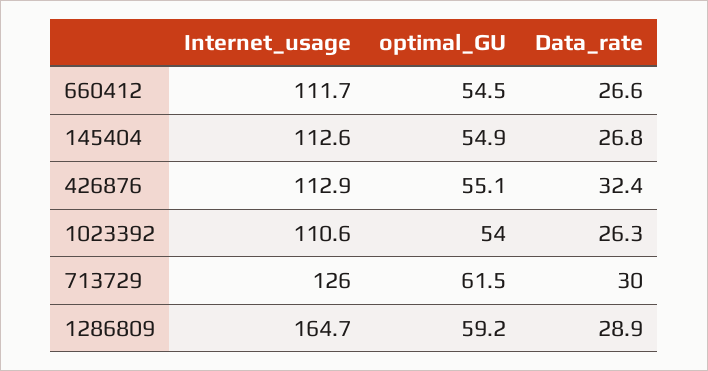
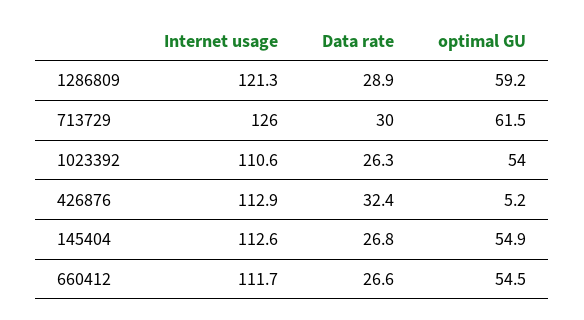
  {
    "Internet_usage": {
      "660412": 111.7,
      "145404": 112.6,
      "426876": 112.9,
      "1023392": 110.6,
      "713729": 126,
-     "1286809": 164.7
+     "1286809": 121.3
    },
    "optimal_GU": {
      "660412": 54.5,
      "145404": 54.9,
-     "426876": 55.1,
+     "426876": 5.2,
      "1023392": 54,
      "713729": 61.5,
      "1286809": 59.2
    },
    "Data_rate": {
      "660412": 26.6,
      "145404": 26.8,
      "426876": 32.4,
      "1023392": 26.3,
      "713729": 30,
      "1286809": 28.9
    }
  }

